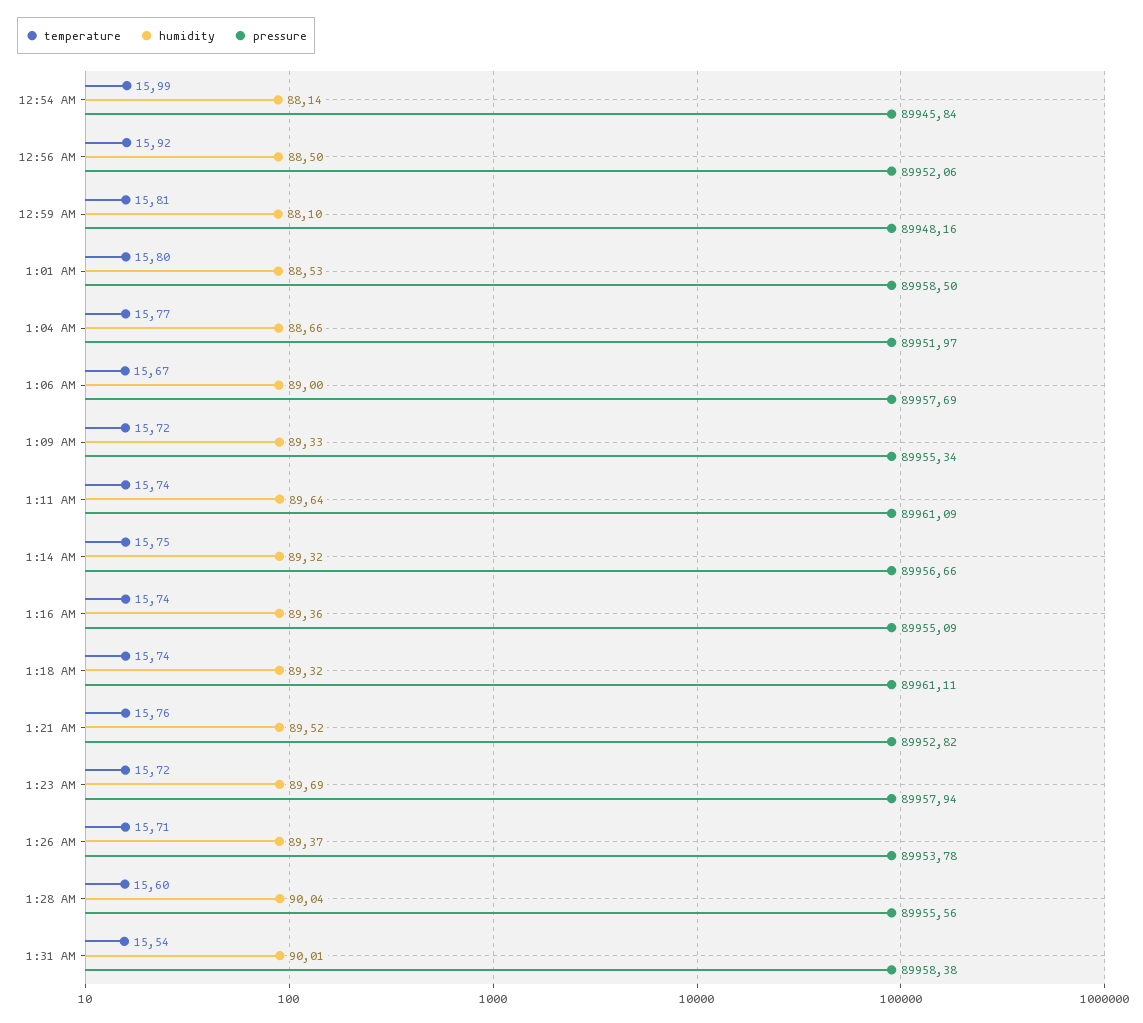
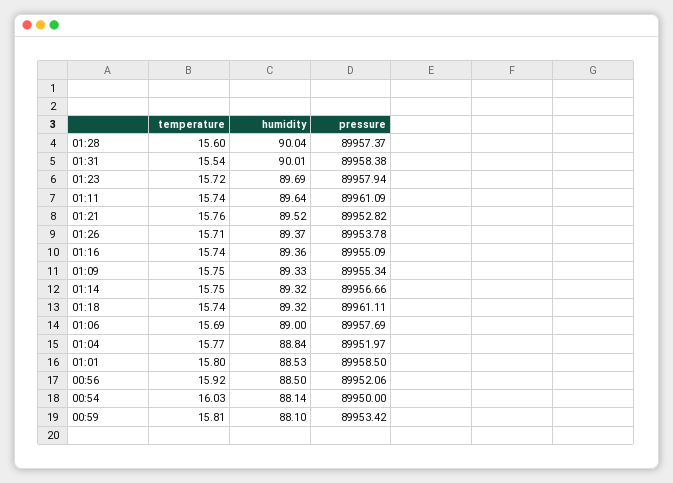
  {
    "temperature": {
-     "12:54 AM": 15.99,
+     "12:54 AM": 16.03,
      "12:56 AM": 15.92,
      "12:59 AM": 15.81,
      "1:01 AM": 15.8,
      "1:04 AM": 15.77,
-     "1:06 AM": 15.67,
+     "1:06 AM": 15.69,
-     "1:09 AM": 15.72,
+     "1:09 AM": 15.75,
      "1:11 AM": 15.74,
      "1:14 AM": 15.75,
      "1:16 AM": 15.74,
      "1:18 AM": 15.74,
      "1:21 AM": 15.76,
      "1:23 AM": 15.72,
      "1:26 AM": 15.71,
      "1:28 AM": 15.6,
      "1:31 AM": 15.54
    },
    "humidity": {
      "12:54 AM": 88.14,
      "12:56 AM": 88.5,
      "12:59 AM": 88.1,
      "1:01 AM": 88.53,
-     "1:04 AM": 88.66,
+     "1:04 AM": 88.84,
      "1:06 AM": 89,
      "1:09 AM": 89.33,
      "1:11 AM": 89.64,
      "1:14 AM": 89.32,
      "1:16 AM": 89.36,
      "1:18 AM": 89.32,
      "1:21 AM": 89.52,
      "1:23 AM": 89.69,
      "1:26 AM": 89.37,
      "1:28 AM": 90.04,
      "1:31 AM": 90.01
    },
    "pressure": {
-     "12:54 AM": 89945.84,
+     "12:54 AM": 89950,
      "12:56 AM": 89952.06,
-     "12:59 AM": 89948.16,
+     "12:59 AM": 89953.42,
      "1:01 AM": 89958.5,
      "1:04 AM": 89951.97,
      "1:06 AM": 89957.69,
      "1:09 AM": 89955.34,
      "1:11 AM": 89961.09,
      "1:14 AM": 89956.66,
      "1:16 AM": 89955.09,
      "1:18 AM": 89961.11,
      "1:21 AM": 89952.82,
      "1:23 AM": 89957.94,
      "1:26 AM": 89953.78,
-     "1:28 AM": 89955.56,
+     "1:28 AM": 89957.37,
      "1:31 AM": 89958.38
    }
  }

